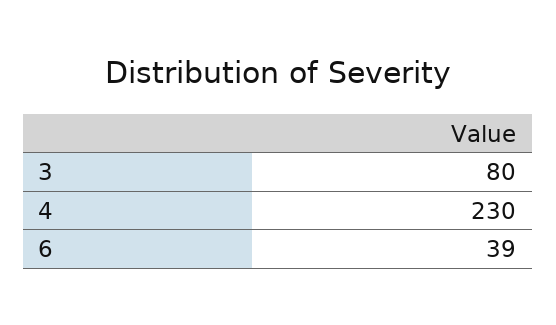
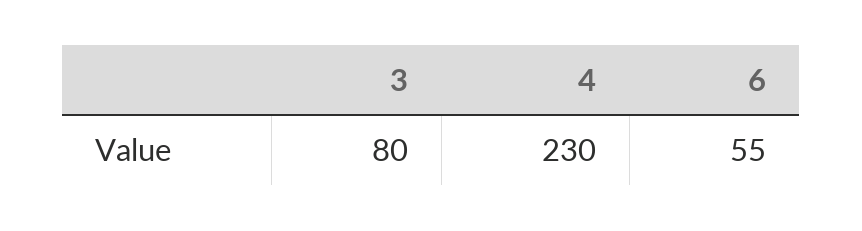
  {
    "3": 80,
    "4": 230,
-   "6": 39
+   "6": 55
  }

